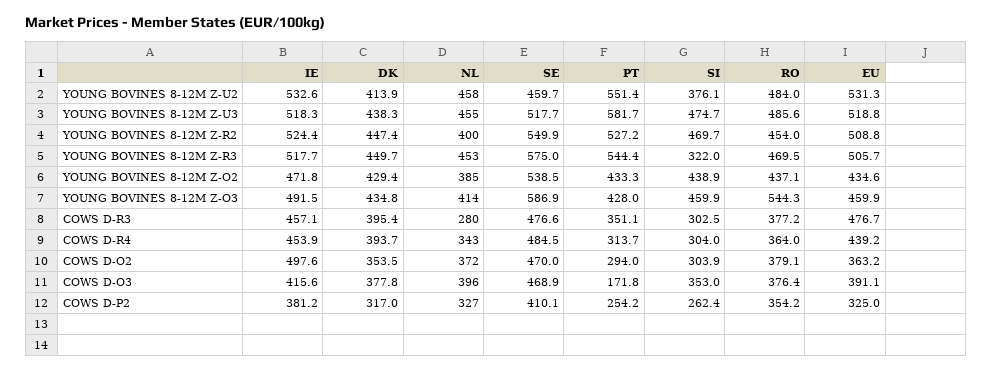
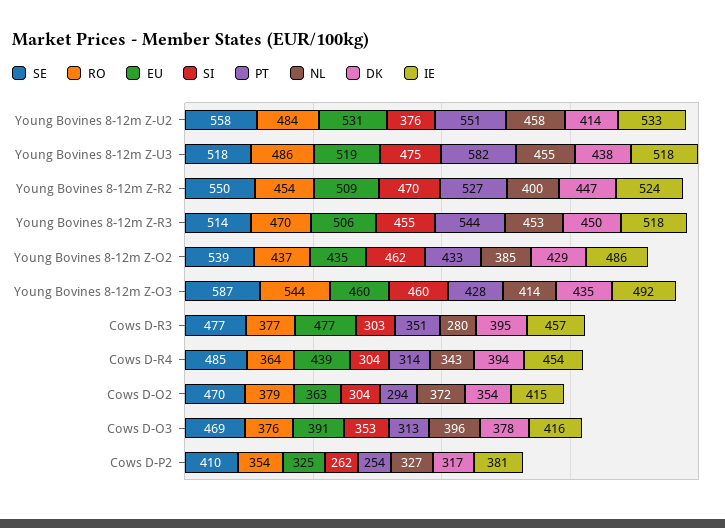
  {
    "IE": {
      "YOUNG BOVINES 8-12M Z-U2": 532.6,
      "YOUNG BOVINES 8-12M Z-U3": 518.3,
      "YOUNG BOVINES 8-12M Z-R2": 524.4,
      "YOUNG BOVINES 8-12M Z-R3": 517.7,
-     "YOUNG BOVINES 8-12M Z-O2": 471.8,
+     "YOUNG BOVINES 8-12M Z-O2": 486,
      "YOUNG BOVINES 8-12M Z-O3": 491.5,
      "COWS D-R3": 457.1,
      "COWS D-R4": 453.9,
-     "COWS D-O2": 497.6,
+     "COWS D-O2": 415,
      "COWS D-O3": 415.6,
      "COWS D-P2": 381.2
    },
    "DK": {
      "YOUNG BOVINES 8-12M Z-U2": 413.9,
      "YOUNG BOVINES 8-12M Z-U3": 438.3,
      "YOUNG BOVINES 8-12M Z-R2": 447.4,
      "YOUNG BOVINES 8-12M Z-R3": 449.7,
      "YOUNG BOVINES 8-12M Z-O2": 429.4,
      "YOUNG BOVINES 8-12M Z-O3": 434.8,
      "COWS D-R3": 395.4,
      "COWS D-R4": 393.7,
      "COWS D-O2": 353.5,
      "COWS D-O3": 377.8,
      "COWS D-P2": 317
    },
    "NL": {
      "YOUNG BOVINES 8-12M Z-U2": 458,
      "YOUNG BOVINES 8-12M Z-U3": 455,
      "YOUNG BOVINES 8-12M Z-R2": 400,
      "YOUNG BOVINES 8-12M Z-R3": 453,
      "YOUNG BOVINES 8-12M Z-O2": 385,
      "YOUNG BOVINES 8-12M Z-O3": 414,
      "COWS D-R3": 280,
      "COWS D-R4": 343,
      "COWS D-O2": 372,
      "COWS D-O3": 396,
      "COWS D-P2": 327
    },
    "SE": {
-     "YOUNG BOVINES 8-12M Z-U2": 459.7,
+     "YOUNG BOVINES 8-12M Z-U2": 558,
      "YOUNG BOVINES 8-12M Z-U3": 517.7,
      "YOUNG BOVINES 8-12M Z-R2": 549.9,
-     "YOUNG BOVINES 8-12M Z-R3": 575,
+     "YOUNG BOVINES 8-12M Z-R3": 514,
      "YOUNG BOVINES 8-12M Z-O2": 538.5,
      "YOUNG BOVINES 8-12M Z-O3": 586.9,
      "COWS D-R3": 476.6,
      "COWS D-R4": 484.5,
      "COWS D-O2": 470,
      "COWS D-O3": 468.9,
      "COWS D-P2": 410.1
    },
    "PT": {
      "YOUNG BOVINES 8-12M Z-U2": 551.4,
      "YOUNG BOVINES 8-12M Z-U3": 581.7,
      "YOUNG BOVINES 8-12M Z-R2": 527.2,
      "YOUNG BOVINES 8-12M Z-R3": 544.4,
      "YOUNG BOVINES 8-12M Z-O2": 433.3,
      "YOUNG BOVINES 8-12M Z-O3": 428,
      "COWS D-R3": 351.1,
      "COWS D-R4": 313.7,
      "COWS D-O2": 294,
-     "COWS D-O3": 171.8,
+     "COWS D-O3": 313,
      "COWS D-P2": 254.2
    },
    "SI": {
      "YOUNG BOVINES 8-12M Z-U2": 376.1,
      "YOUNG BOVINES 8-12M Z-U3": 474.7,
      "YOUNG BOVINES 8-12M Z-R2": 469.7,
-     "YOUNG BOVINES 8-12M Z-R3": 322,
+     "YOUNG BOVINES 8-12M Z-R3": 455,
-     "YOUNG BOVINES 8-12M Z-O2": 438.9,
+     "YOUNG BOVINES 8-12M Z-O2": 462,
      "YOUNG BOVINES 8-12M Z-O3": 459.9,
      "COWS D-R3": 302.5,
      "COWS D-R4": 304,
      "COWS D-O2": 303.9,
      "COWS D-O3": 353,
      "COWS D-P2": 262.4
    },
    "RO": {
      "YOUNG BOVINES 8-12M Z-U2": 484,
      "YOUNG BOVINES 8-12M Z-U3": 485.6,
      "YOUNG BOVINES 8-12M Z-R2": 454,
      "YOUNG BOVINES 8-12M Z-R3": 469.5,
      "YOUNG BOVINES 8-12M Z-O2": 437.1,
      "YOUNG BOVINES 8-12M Z-O3": 544.3,
      "COWS D-R3": 377.2,
      "COWS D-R4": 364,
      "COWS D-O2": 379.1,
      "COWS D-O3": 376.4,
      "COWS D-P2": 354.2
    },
    "EU": {
      "YOUNG BOVINES 8-12M Z-U2": 531.3,
      "YOUNG BOVINES 8-12M Z-U3": 518.8,
      "YOUNG BOVINES 8-12M Z-R2": 508.8,
      "YOUNG BOVINES 8-12M Z-R3": 505.7,
      "YOUNG BOVINES 8-12M Z-O2": 434.6,
      "YOUNG BOVINES 8-12M Z-O3": 459.9,
      "COWS D-R3": 476.7,
      "COWS D-R4": 439.2,
      "COWS D-O2": 363.2,
      "COWS D-O3": 391.1,
      "COWS D-P2": 325
    }
  }

